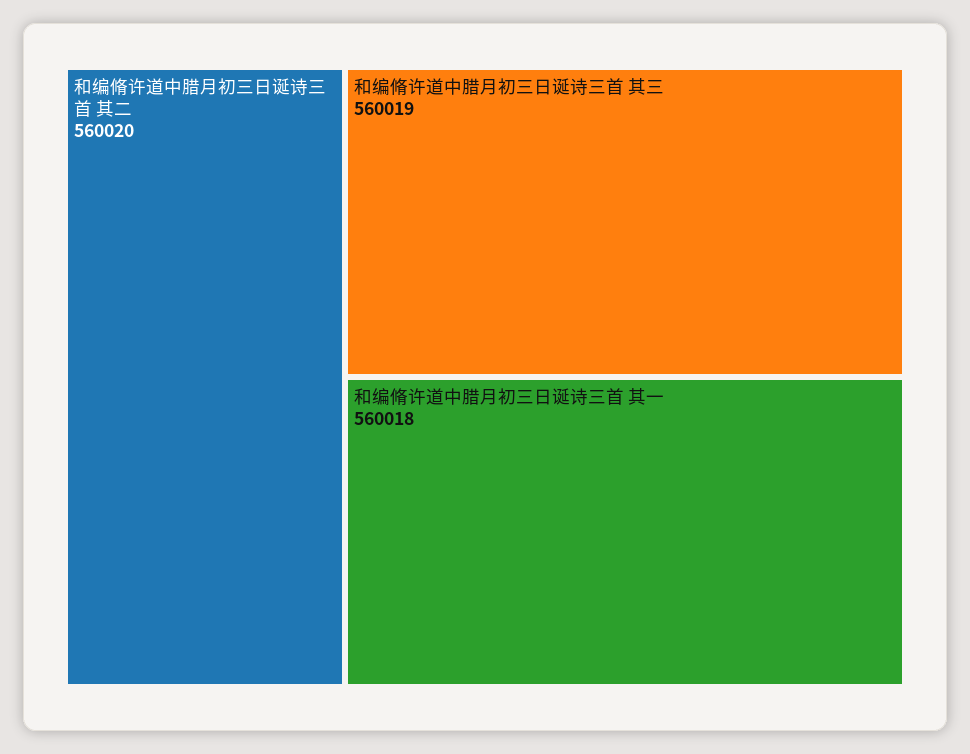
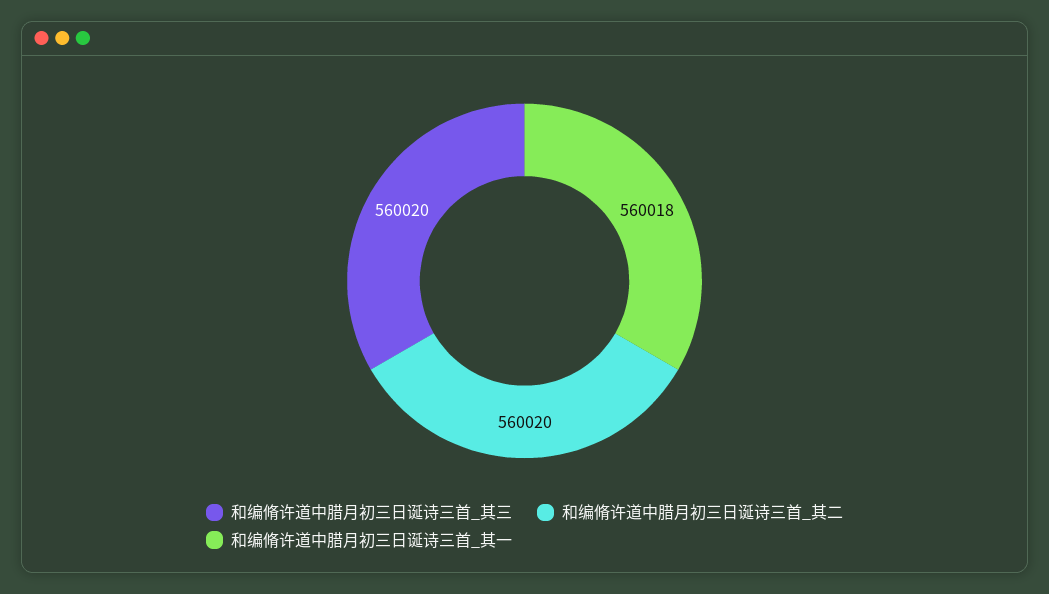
  {
    "和编脩许道中腊月初三日诞诗三首 其二": 560020,
-   "和编脩许道中腊月初三日诞诗三首 其三": 560019,
+   "和编脩许道中腊月初三日诞诗三首 其三": 560020,
    "和编脩许道中腊月初三日诞诗三首 其一": 560018
  }

